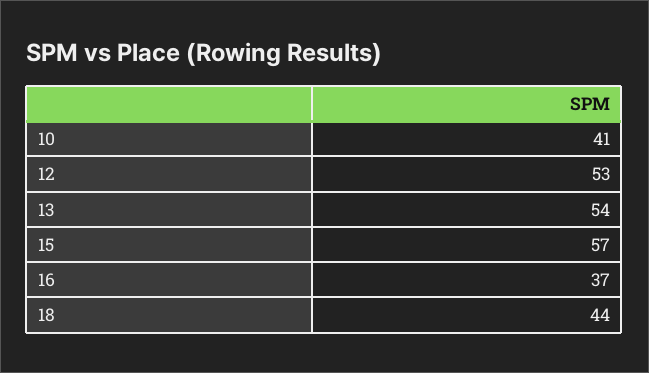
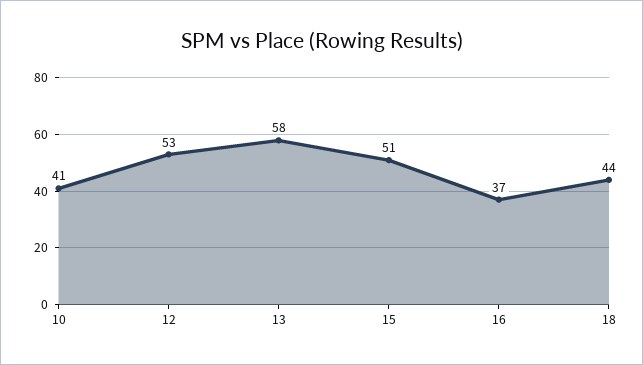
  {
    "10": 41,
    "12": 53,
-   "13": 54,
+   "13": 58,
-   "15": 57,
+   "15": 51,
    "16": 37,
    "18": 44
  }

